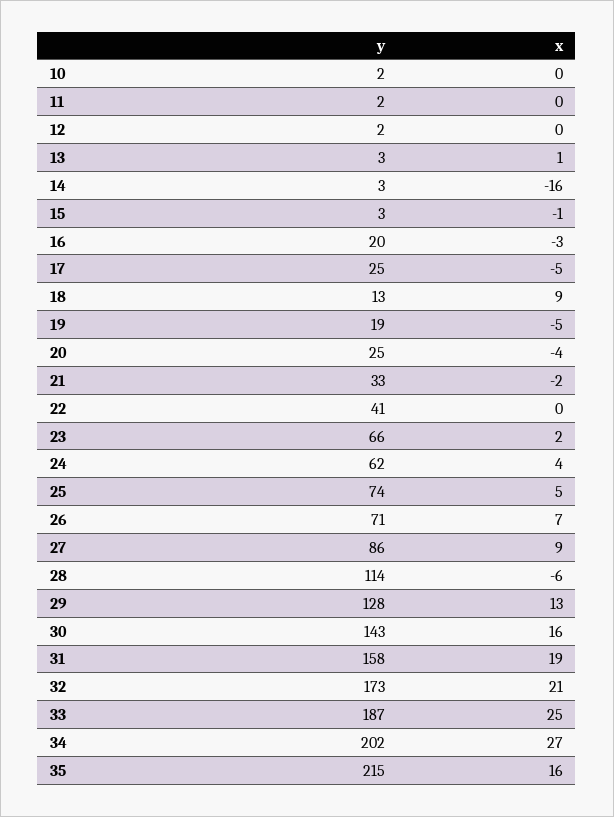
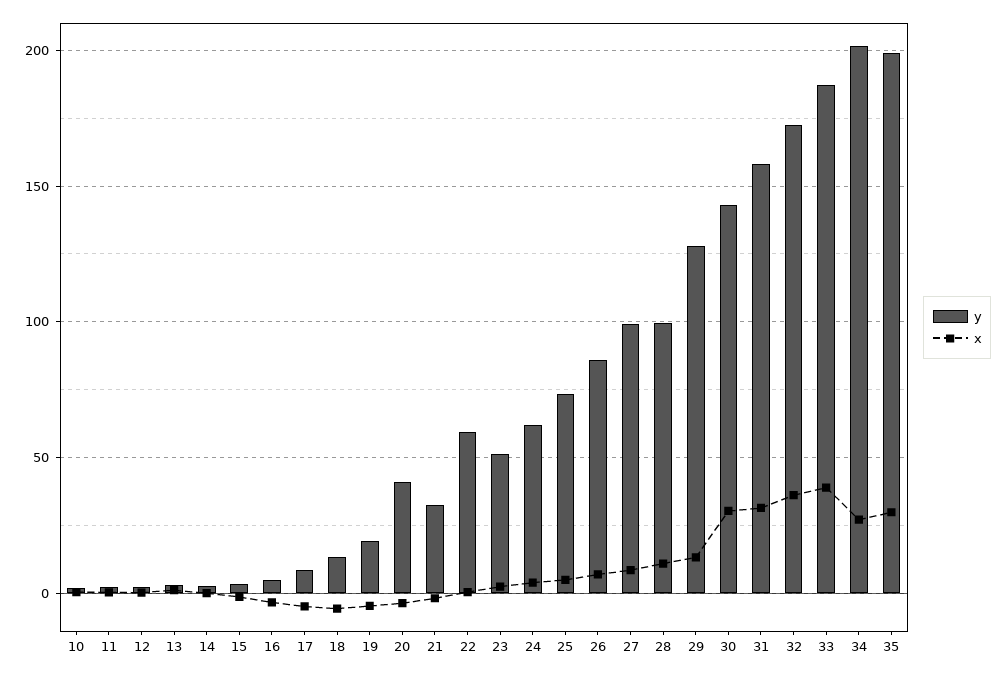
  {
    "y": {
      "10": 2,
      "11": 2,
      "12": 2,
      "13": 3,
      "14": 3,
      "15": 3,
-     "16": 20,
+     "16": 5,
-     "17": 25,
+     "17": 10,
      "18": 13,
      "19": 19,
-     "20": 25,
+     "20": 40,
      "21": 33,
-     "22": 41,
+     "22": 60,
-     "23": 66,
+     "23": 50,
      "24": 62,
      "25": 74,
-     "26": 71,
+     "26": 85,
-     "27": 86,
+     "27": 100,
-     "28": 114,
+     "28": 100,
      "29": 128,
      "30": 143,
      "31": 158,
      "32": 173,
      "33": 187,
      "34": 202,
-     "35": 215
+     "35": 200
    },
    "x": {
      "10": 0,
      "11": 0,
      "12": 0,
      "13": 1,
-     "14": -16,
+     "14": 0,
      "15": -1,
      "16": -3,
      "17": -5,
-     "18": 9,
+     "18": -5,
      "19": -5,
      "20": -4,
      "21": -2,
      "22": 0,
      "23": 2,
      "24": 4,
      "25": 5,
      "26": 7,
      "27": 9,
-     "28": -6,
+     "28": 10,
      "29": 13,
-     "30": 16,
+     "30": 30,
-     "31": 19,
+     "31": 30,
-     "32": 21,
+     "32": 35,
-     "33": 25,
+     "33": 40,
      "34": 27,
-     "35": 16
+     "35": 30
    }
  }

